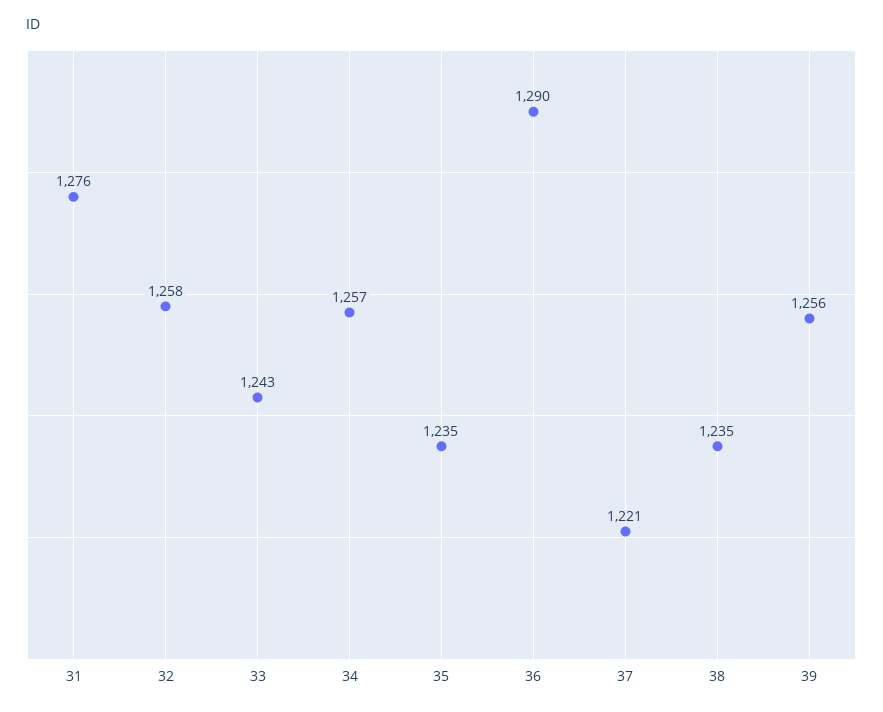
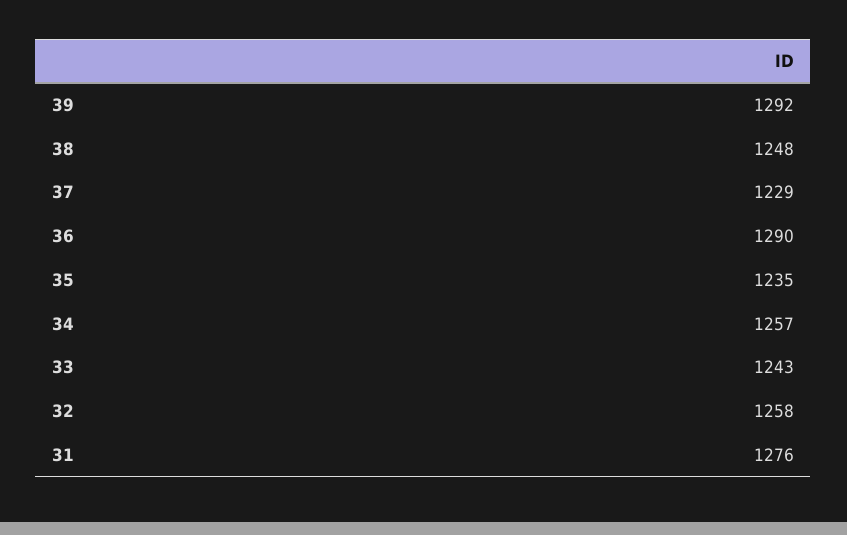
  {
    "31": 1276,
    "32": 1258,
    "33": 1243,
    "34": 1257,
    "35": 1235,
    "36": 1290,
-   "37": 1221,
+   "37": 1229,
-   "38": 1235,
+   "38": 1248,
-   "39": 1256
+   "39": 1292
  }

